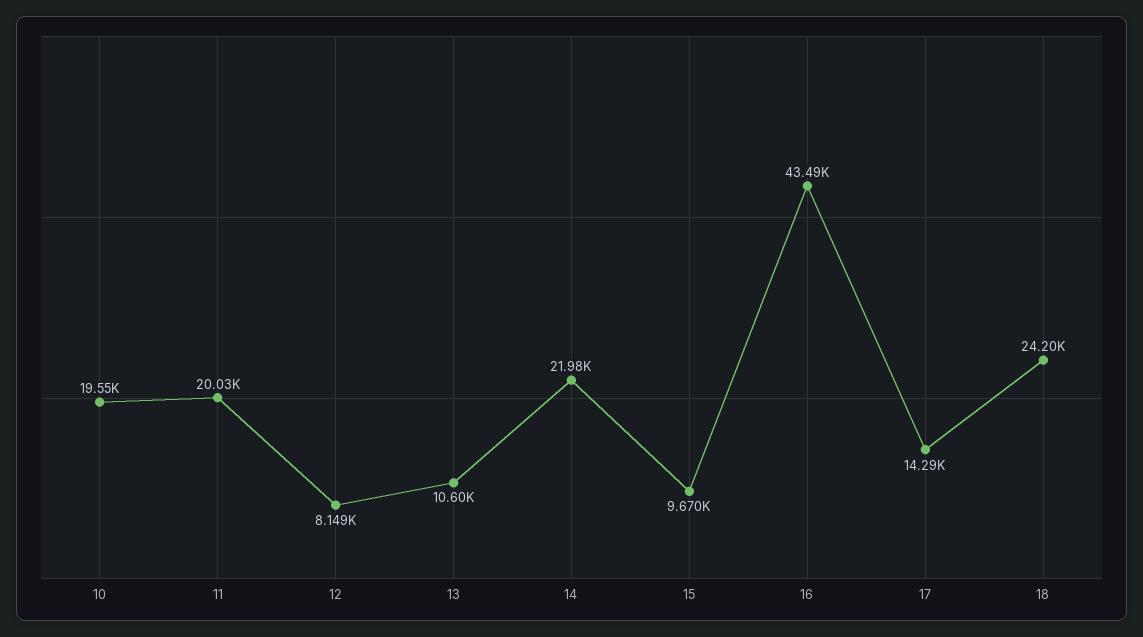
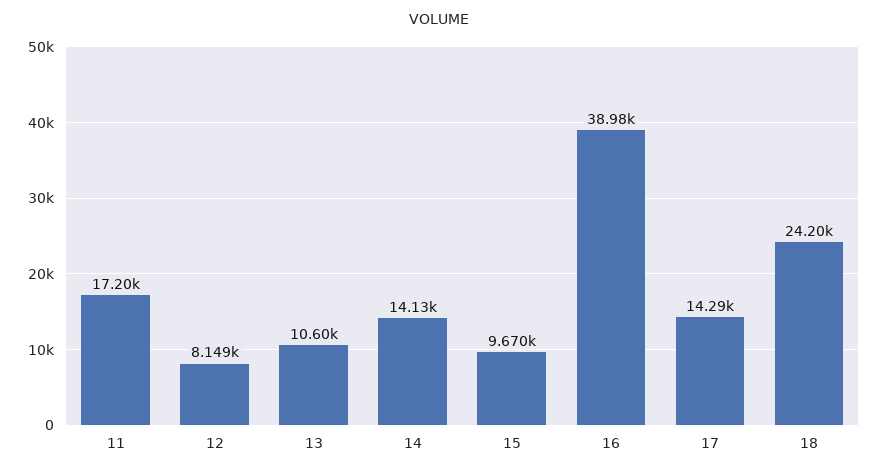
  {
-   "10": 19550,
-   "11": 20030,
+   "11": 17200,
    "12": 8149,
    "13": 10600,
-   "14": 21980,
+   "14": 14130,
    "15": 9670,
-   "16": 43490,
+   "16": 38980,
    "17": 14290,
    "18": 24200
  }

